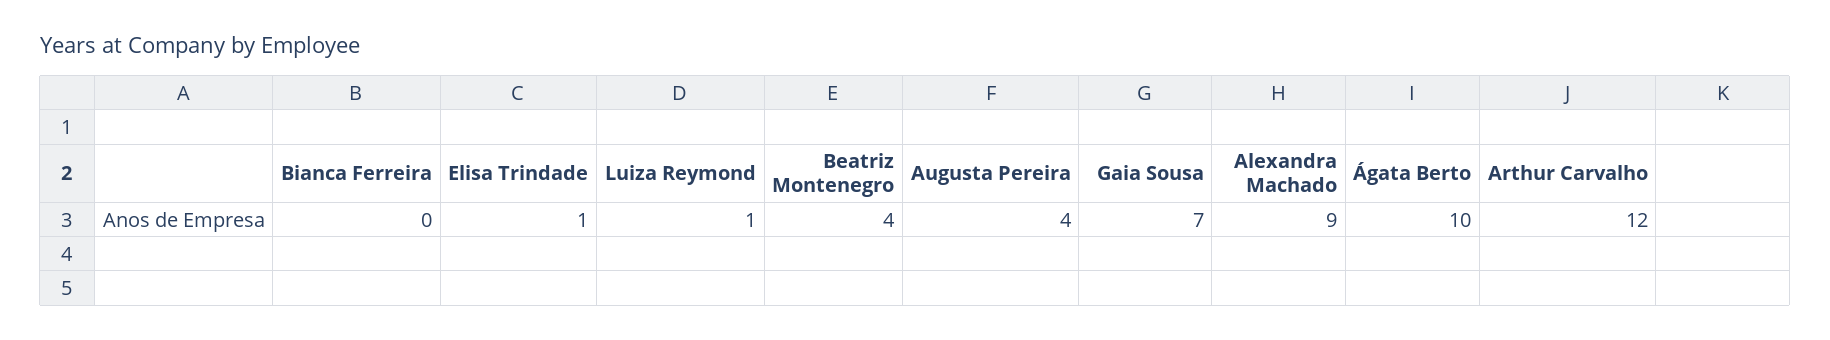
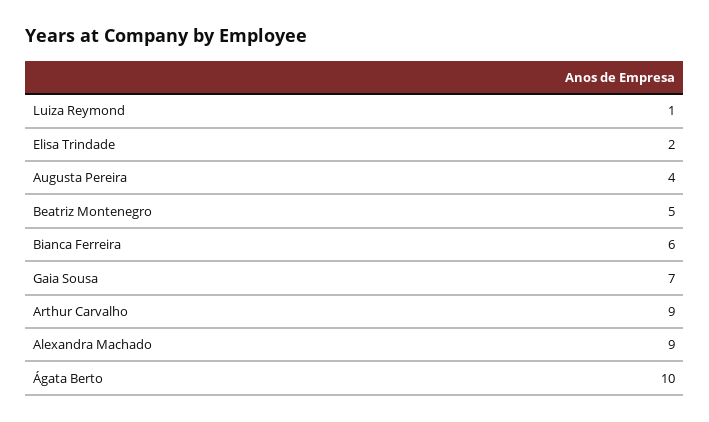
  {
-   "Bianca Ferreira": 0,
+   "Bianca Ferreira": 6,
-   "Elisa Trindade": 1,
+   "Elisa Trindade": 2,
    "Luiza Reymond": 1,
-   "Beatriz Montenegro": 4,
+   "Beatriz Montenegro": 5,
    "Augusta Pereira": 4,
    "Gaia Sousa": 7,
    "Alexandra Machado": 9,
    "Ágata Berto": 10,
-   "Arthur Carvalho": 12
+   "Arthur Carvalho": 9
  }

